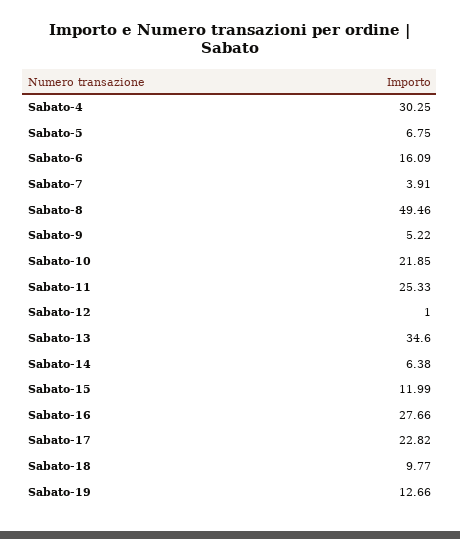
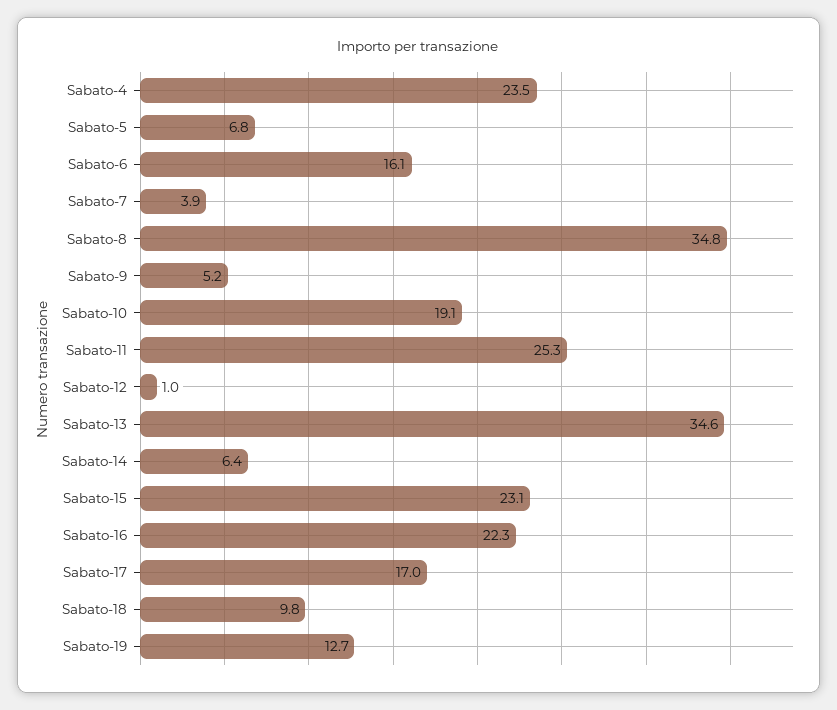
  {
-   "Sabato-4": 30.25,
+   "Sabato-4": 23.5,
    "Sabato-5": 6.75,
    "Sabato-6": 16.09,
    "Sabato-7": 3.91,
-   "Sabato-8": 49.46,
+   "Sabato-8": 34.8,
    "Sabato-9": 5.22,
-   "Sabato-10": 21.85,
+   "Sabato-10": 19.1,
    "Sabato-11": 25.33,
    "Sabato-12": 1,
    "Sabato-13": 34.6,
    "Sabato-14": 6.38,
-   "Sabato-15": 11.99,
+   "Sabato-15": 23.1,
-   "Sabato-16": 27.66,
+   "Sabato-16": 22.3,
-   "Sabato-17": 22.82,
+   "Sabato-17": 17,
    "Sabato-18": 9.77,
    "Sabato-19": 12.66
  }

